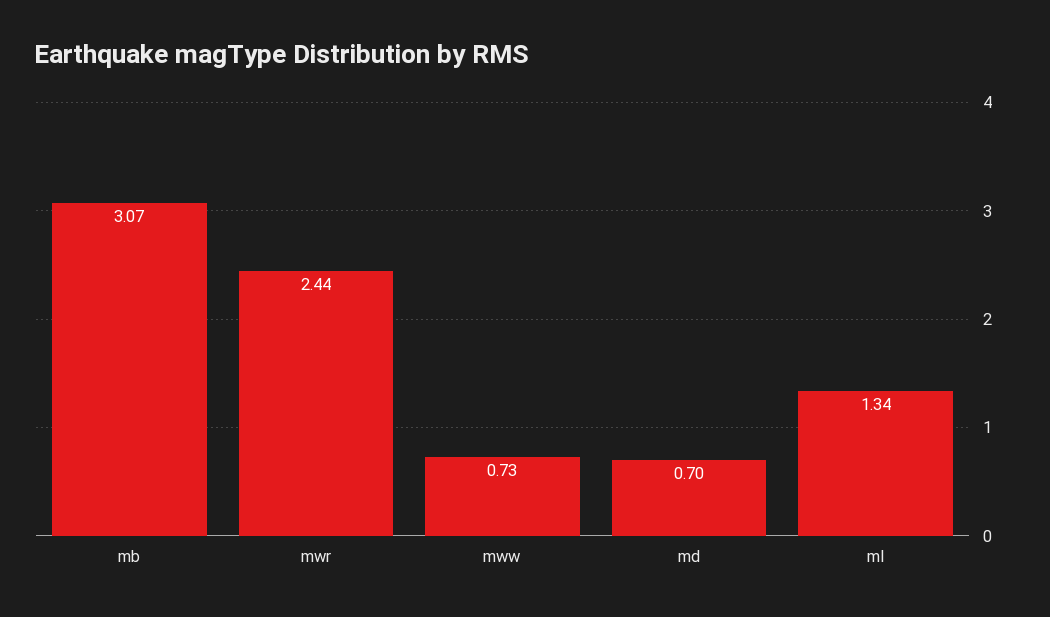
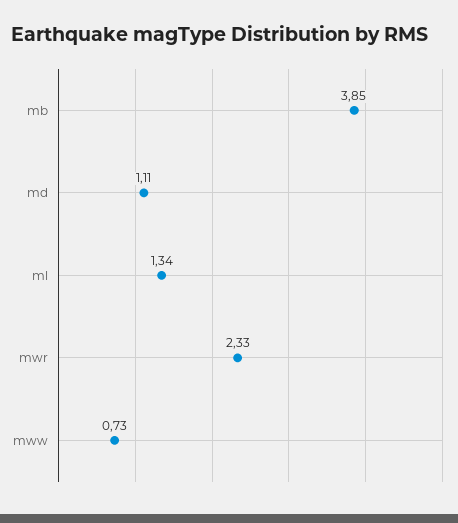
  {
-   "mb": 3.07,
+   "mb": 3.85,
-   "mwr": 2.44,
+   "mwr": 2.33,
    "mww": 0.73,
-   "md": 0.7,
+   "md": 1.11,
    "ml": 1.34
  }

